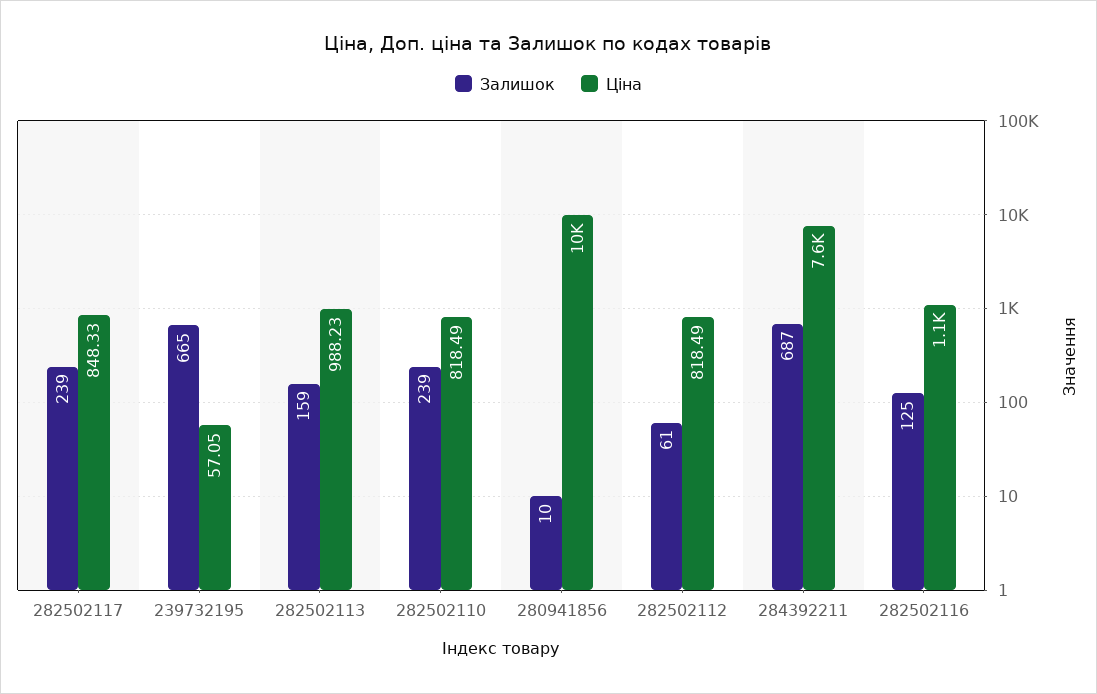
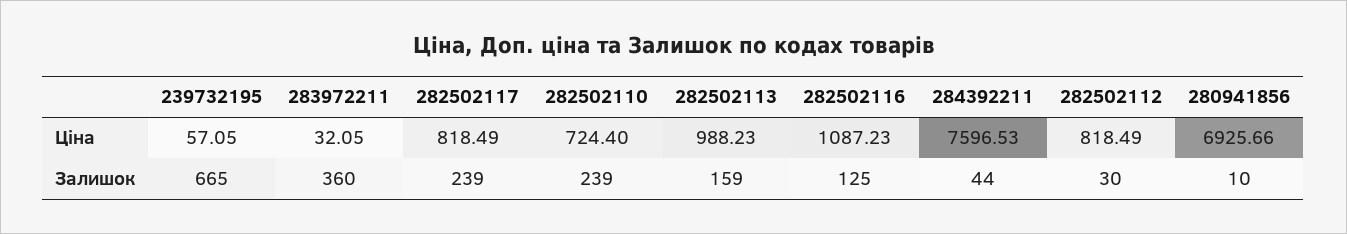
  {
    "Залишок": {
      "282502117": 239,
      "239732195": 665,
      "282502113": 159,
      "282502110": 239,
      "280941856": 10,
-     "282502112": 61,
+     "282502112": 30,
-     "284392211": 687,
+     "284392211": 44,
-     "282502116": 125
+     "282502116": 125,
+     "283972211": 360
    },
    "Ціна": {
-     "282502117": 848.33,
+     "282502117": 818.49,
      "239732195": 57.05,
      "282502113": 988.23,
-     "282502110": 818.49,
+     "282502110": 724.4,
-     "280941856": 10000,
+     "280941856": 6925.66,
      "282502112": 818.49,
      "284392211": 7596.53,
-     "282502116": 1087.23
+     "282502116": 1087.23,
+     "283972211": 32.05
    }
  }

